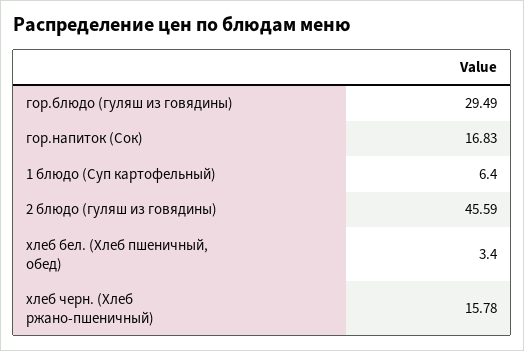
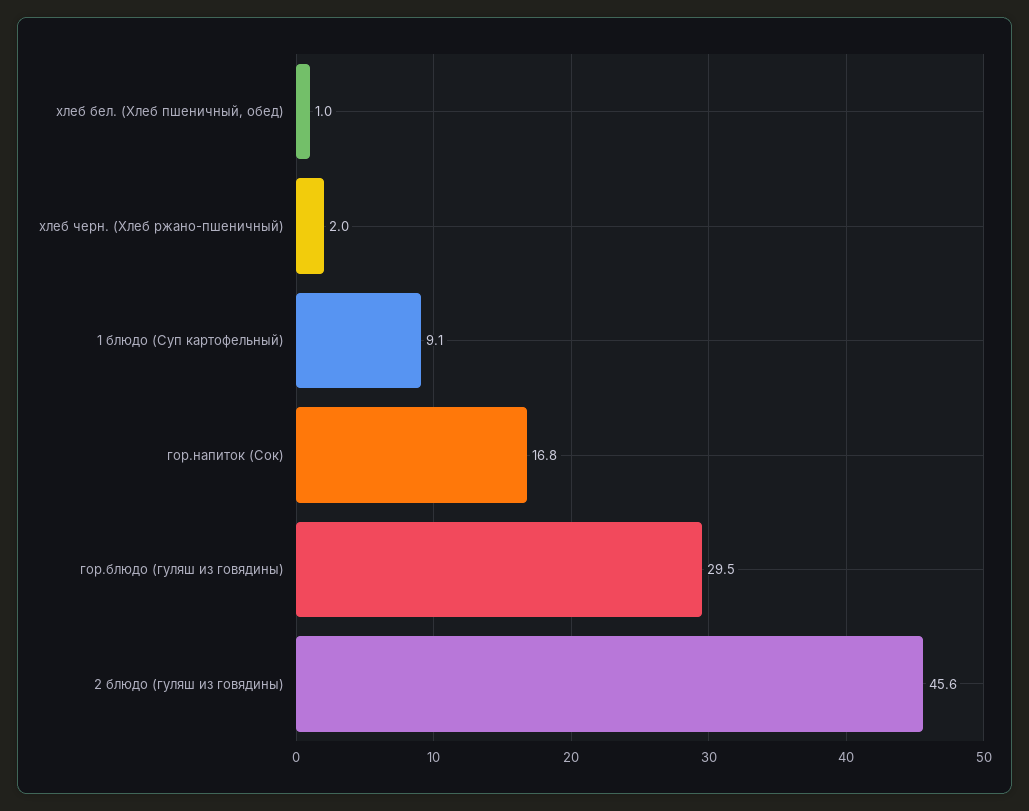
  {
    "гор.блюдо (гуляш из говядины)": 29.49,
    "гор.напиток (Сок)": 16.83,
-   "1 блюдо (Суп картофельный)": 6.4,
+   "1 блюдо (Суп картофельный)": 9.1,
    "2 блюдо (гуляш из говядины)": 45.59,
-   "хлеб бел. (Хлеб пшеничный, обед)": 3.4,
+   "хлеб бел. (Хлеб пшеничный, обед)": 1,
-   "хлеб черн. (Хлеб ржано-пшеничный)": 15.78
+   "хлеб черн. (Хлеб ржано-пшеничный)": 2
  }

